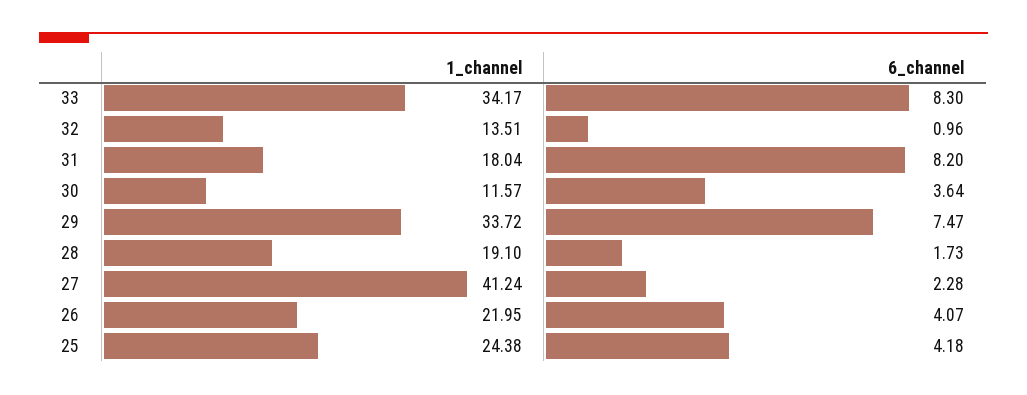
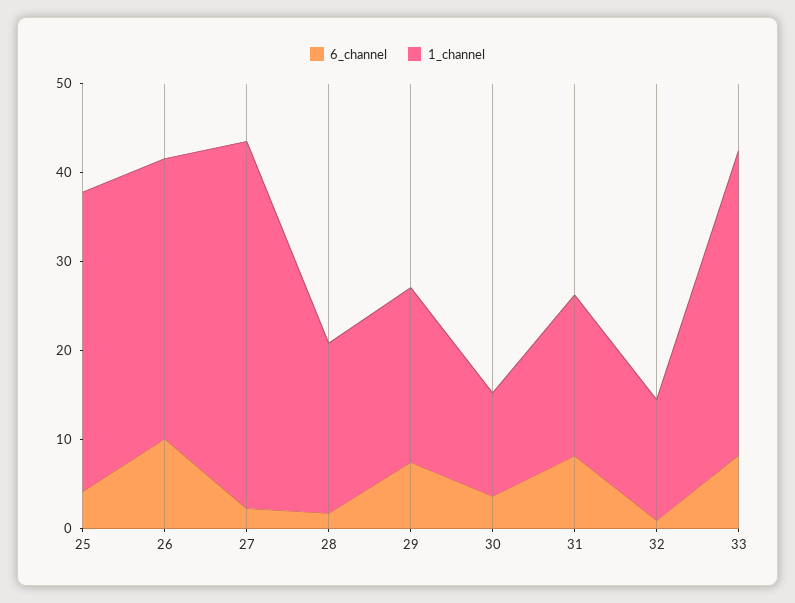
  {
    "1_channel": {
      "33": 34.17,
      "32": 13.51,
      "31": 18.04,
      "30": 11.57,
-     "29": 33.72,
+     "29": 20,
      "28": 19.1,
      "27": 41.24,
-     "26": 21.95,
+     "26": 32,
-     "25": 24.38
+     "25": 34
    },
    "6_channel": {
      "33": 8.3,
      "32": 0.96,
      "31": 8.2,
      "30": 3.64,
      "29": 7.47,
      "28": 1.73,
      "27": 2.28,
-     "26": 4.07,
+     "26": 10,
      "25": 4.18
    }
  }

